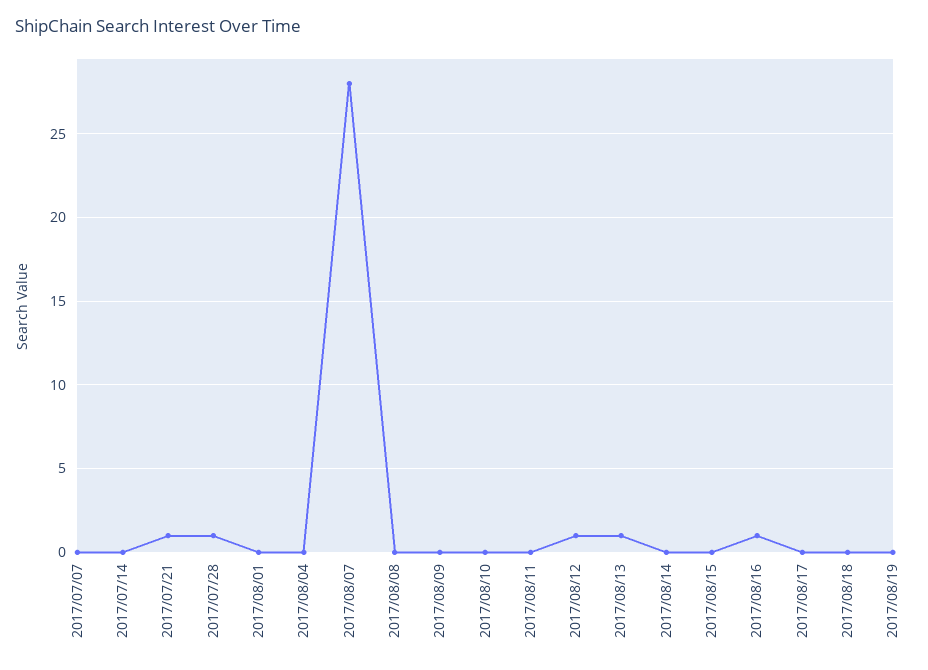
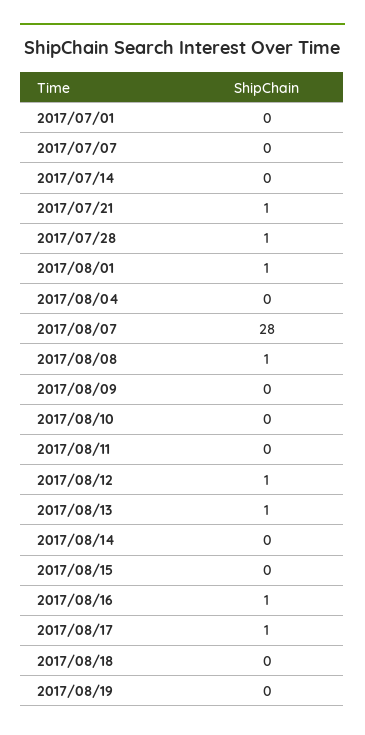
  {
    "2017/07/07": 0,
    "2017/07/14": 0,
    "2017/07/21": 1,
    "2017/07/28": 1,
-   "2017/08/01": 0,
+   "2017/08/01": 1,
    "2017/08/04": 0,
    "2017/08/07": 28,
-   "2017/08/08": 0,
+   "2017/08/08": 1,
    "2017/08/09": 0,
    "2017/08/10": 0,
    "2017/08/11": 0,
    "2017/08/12": 1,
    "2017/08/13": 1,
    "2017/08/14": 0,
    "2017/08/15": 0,
    "2017/08/16": 1,
-   "2017/08/17": 0,
+   "2017/08/17": 1,
    "2017/08/18": 0,
-   "2017/08/19": 0
+   "2017/08/19": 0,
+   "2017/07/01": 0
  }

